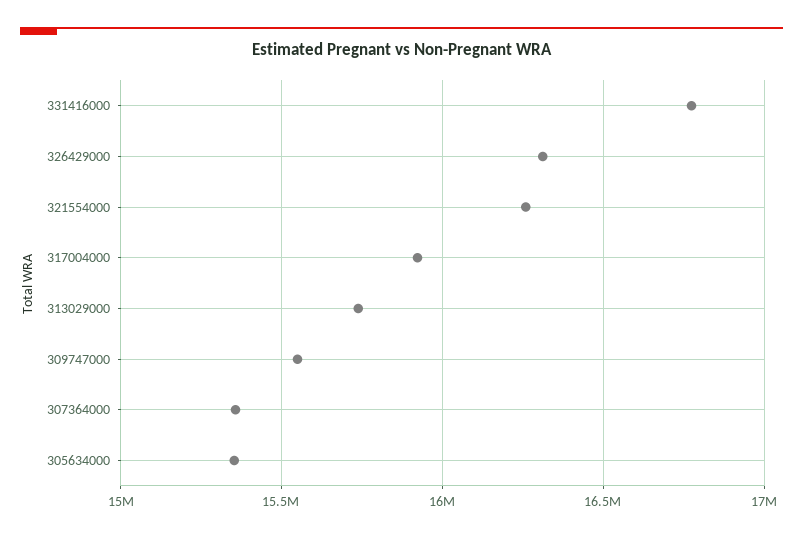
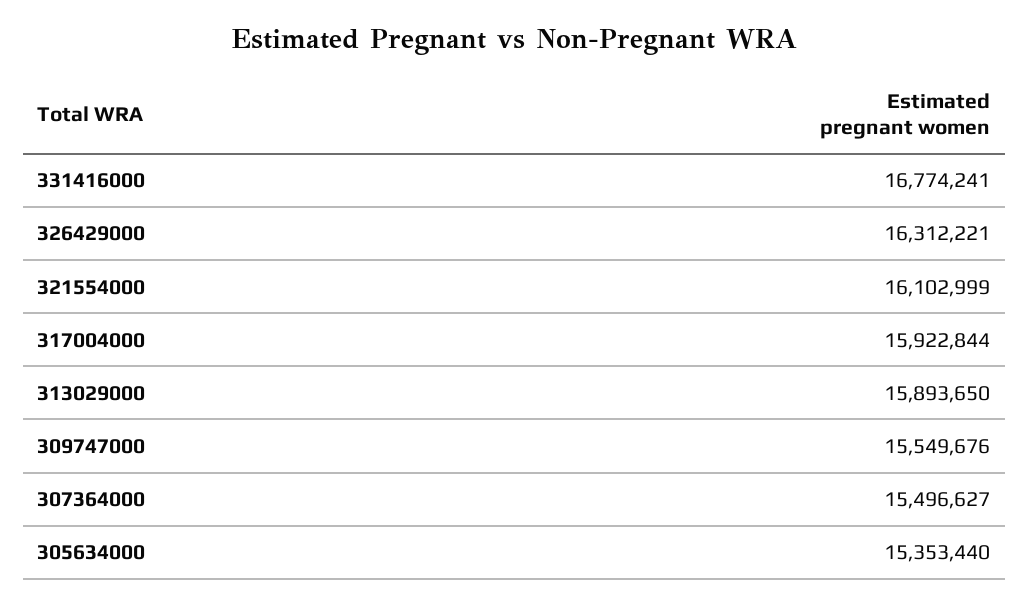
  {
    "331416000": 16774241,
    "326429000": 16312221,
-   "321554000": 16250000,
+   "321554000": 16102999,
    "317004000": 15922844,
-   "313029000": 15750000,
+   "313029000": 15893650,
    "309747000": 15549676,
-   "307364000": 15350000,
+   "307364000": 15496627,
    "305634000": 15353440
  }

